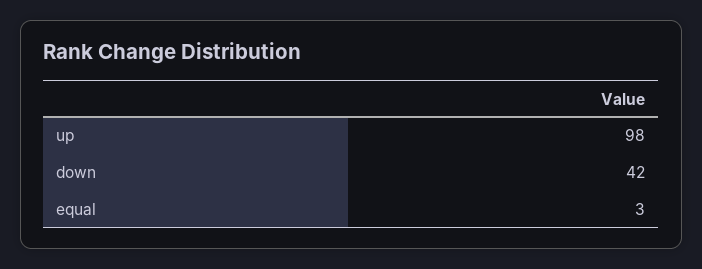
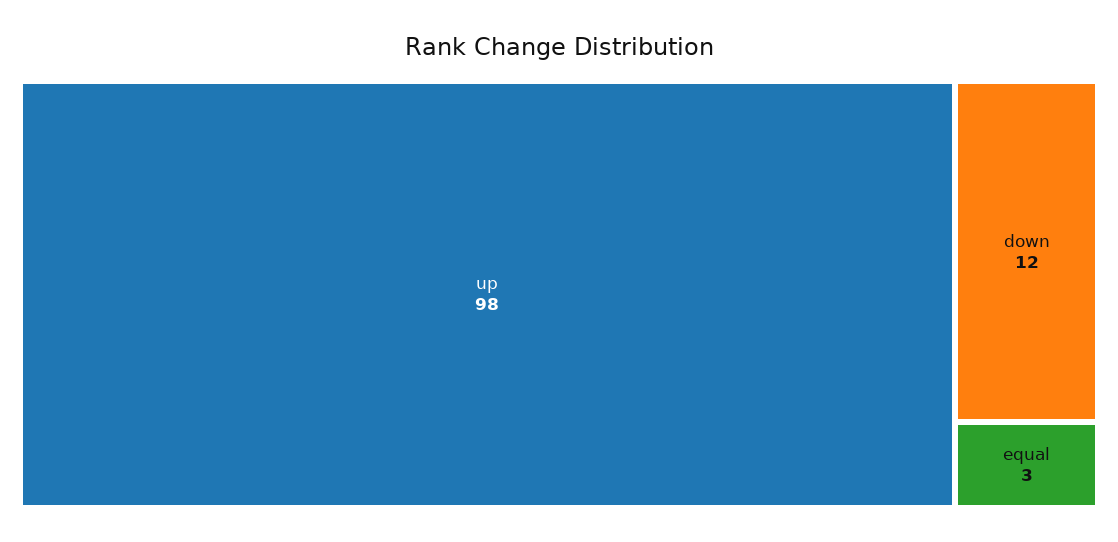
  {
    "up": 98,
-   "down": 42,
+   "down": 12,
    "equal": 3
  }

